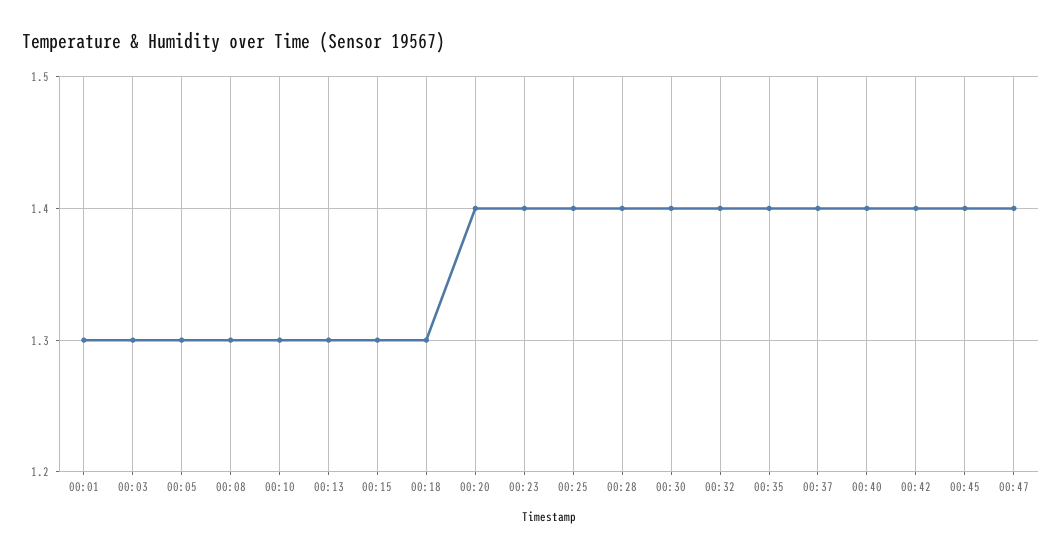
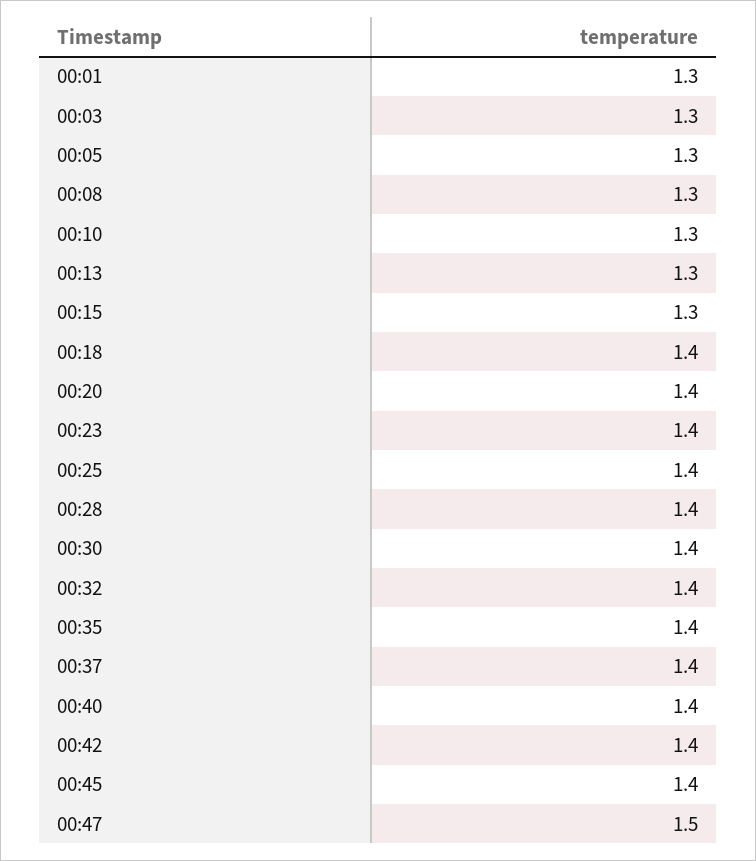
  {
    "00:01": 1.3,
    "00:03": 1.3,
    "00:05": 1.3,
    "00:08": 1.3,
    "00:10": 1.3,
    "00:13": 1.3,
    "00:15": 1.3,
-   "00:18": 1.3,
+   "00:18": 1.4,
    "00:20": 1.4,
    "00:23": 1.4,
    "00:25": 1.4,
    "00:28": 1.4,
    "00:30": 1.4,
    "00:32": 1.4,
    "00:35": 1.4,
    "00:37": 1.4,
    "00:40": 1.4,
    "00:42": 1.4,
    "00:45": 1.4,
-   "00:47": 1.4
+   "00:47": 1.5
  }

